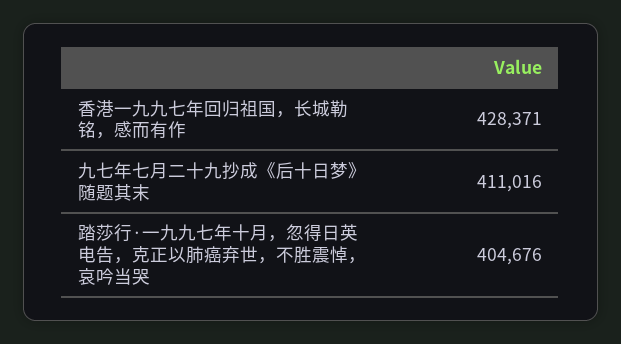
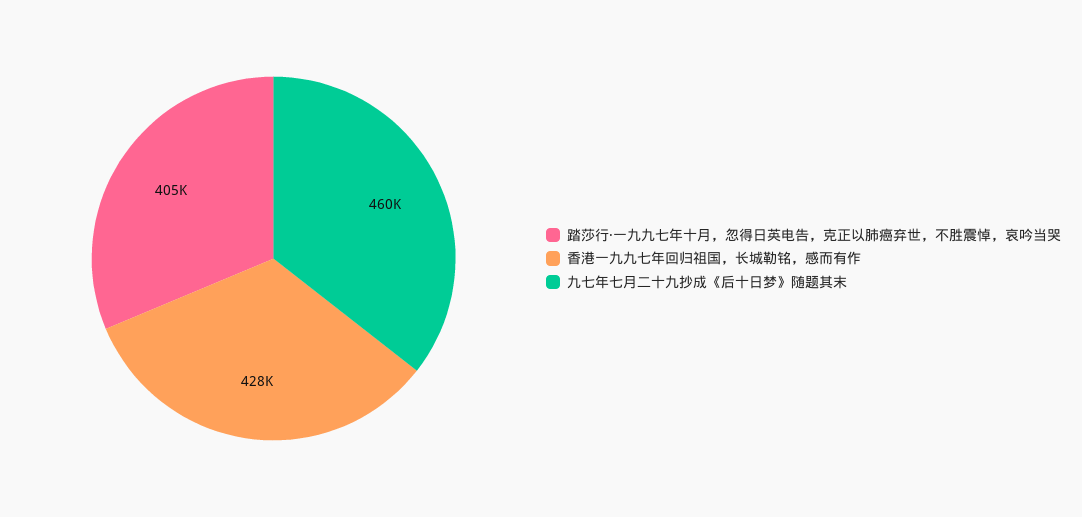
  {
    "香港一九九七年回归祖国，长城勒铭，感而有作": 428371,
-   "九七年七月二十九抄成《后十日梦》随题其末": 411016,
+   "九七年七月二十九抄成《后十日梦》随题其末": 460000,
    "踏莎行·一九九七年十月，忽得日英电告，克正以肺癌弃世，不胜震悼，哀吟当哭": 404676
  }

